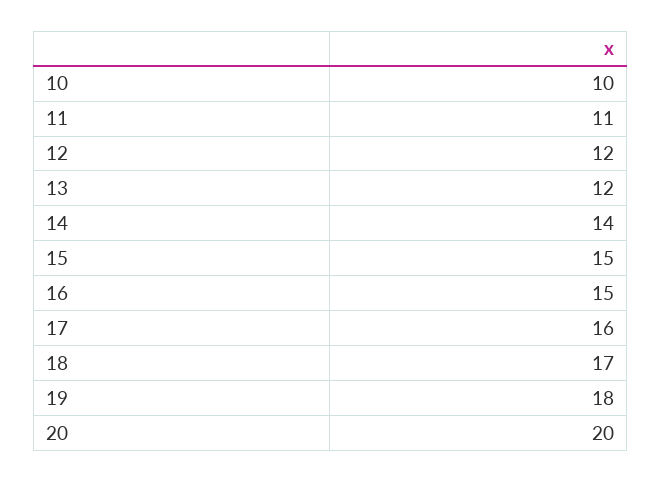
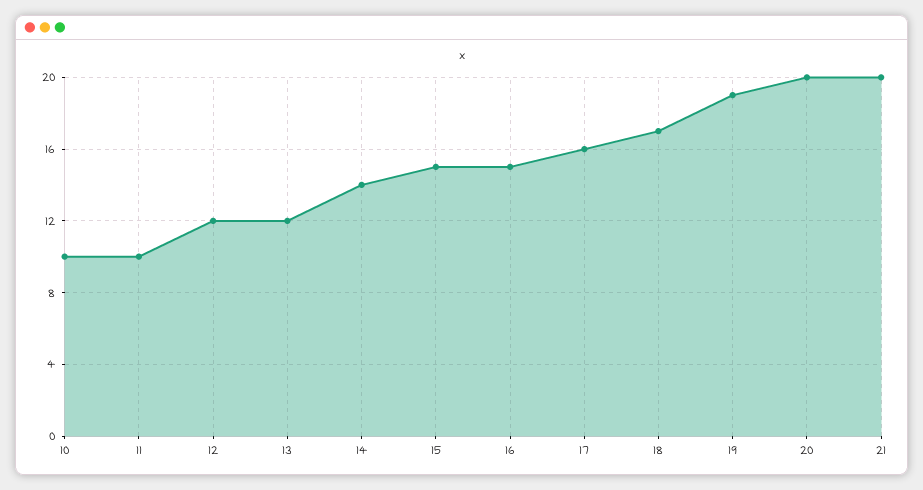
  {
    "10": 10,
-   "11": 11,
+   "11": 10,
    "12": 12,
    "13": 12,
    "14": 14,
    "15": 15,
    "16": 15,
    "17": 16,
    "18": 17,
-   "19": 18,
+   "19": 19,
-   "20": 20
+   "20": 20,
+   "21": 20
  }

